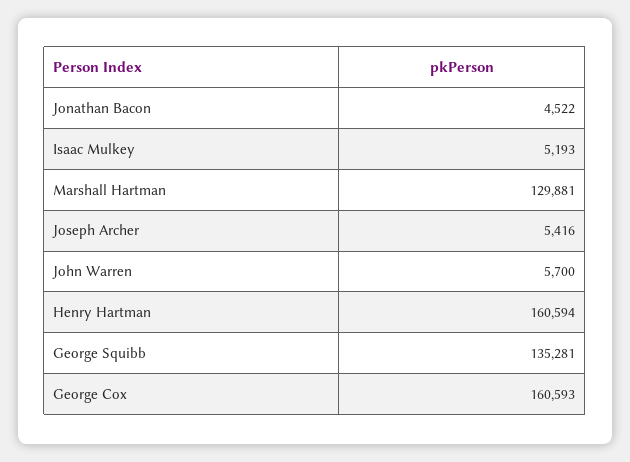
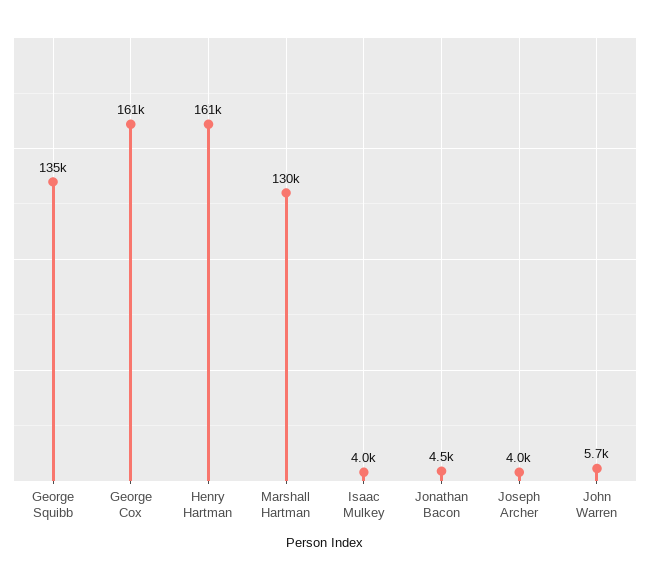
  {
    "Jonathan Bacon": 4522,
-   "Isaac Mulkey": 5193,
+   "Isaac Mulkey": 4000,
    "Marshall Hartman": 129881,
-   "Joseph Archer": 5416,
+   "Joseph Archer": 4000,
    "John Warren": 5700,
    "Henry Hartman": 160594,
    "George Squibb": 135281,
    "George Cox": 160593
  }

